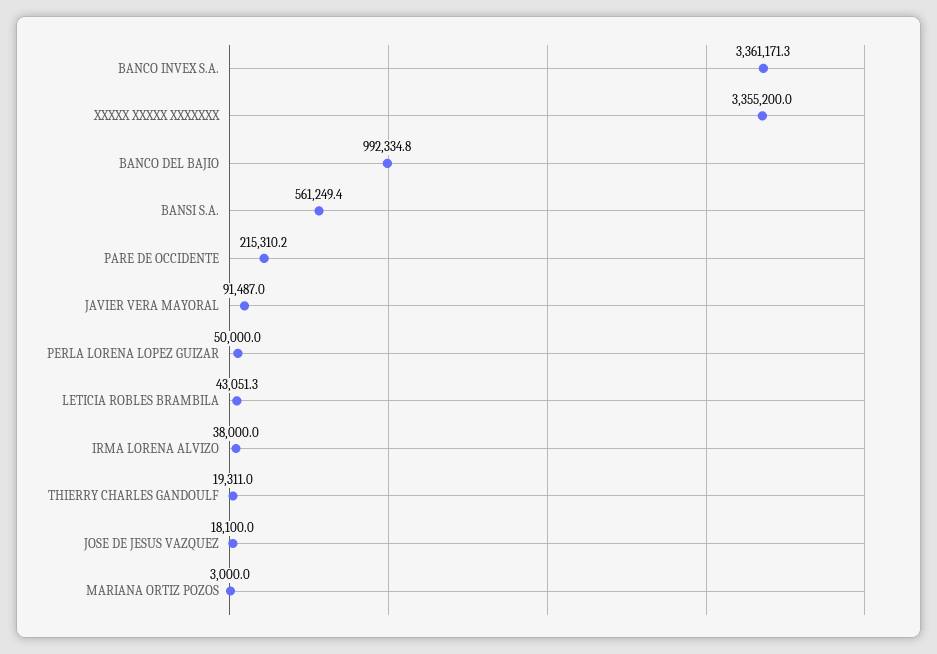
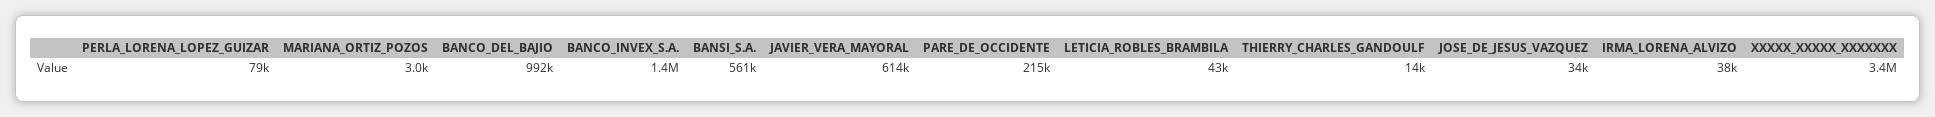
  {
-   "BANCO INVEX S.A.": 3361171.3,
+   "BANCO INVEX S.A.": 1400000,
    "XXXXX XXXXX XXXXXXX": 3355200,
    "BANCO DEL BAJIO": 992334.8,
    "BANSI S.A.": 561249.4,
    "PARE DE OCCIDENTE": 215310.2,
-   "JAVIER VERA MAYORAL": 91487,
+   "JAVIER VERA MAYORAL": 614000,
-   "PERLA LORENA LOPEZ GUIZAR": 50000,
+   "PERLA LORENA LOPEZ GUIZAR": 79000,
    "LETICIA ROBLES BRAMBILA": 43051.3,
    "IRMA LORENA ALVIZO": 38000,
-   "THIERRY CHARLES GANDOULF": 19311,
+   "THIERRY CHARLES GANDOULF": 14000,
-   "JOSE DE JESUS VAZQUEZ": 18100,
+   "JOSE DE JESUS VAZQUEZ": 34000,
    "MARIANA ORTIZ POZOS": 3000
  }

